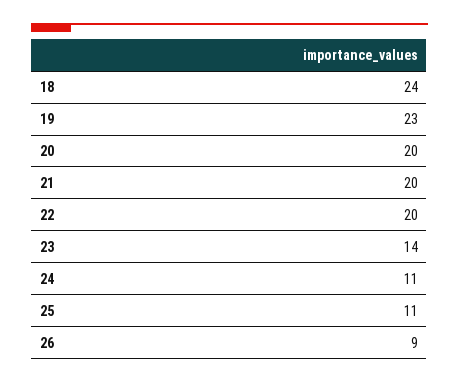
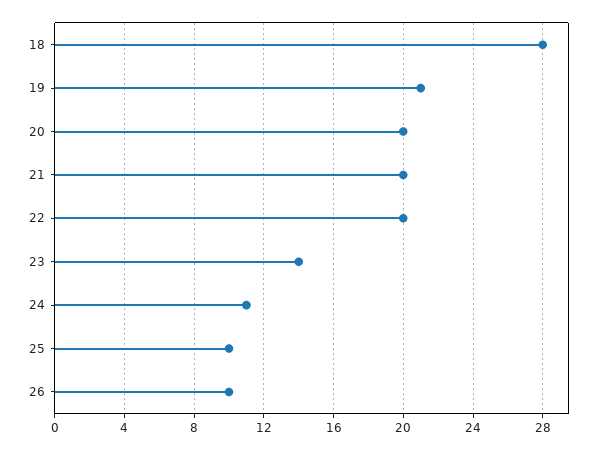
  {
-   "18": 24,
+   "18": 28,
-   "19": 23,
+   "19": 21,
    "20": 20,
    "21": 20,
    "22": 20,
    "23": 14,
    "24": 11,
-   "25": 11,
+   "25": 10,
-   "26": 9
+   "26": 10
  }

